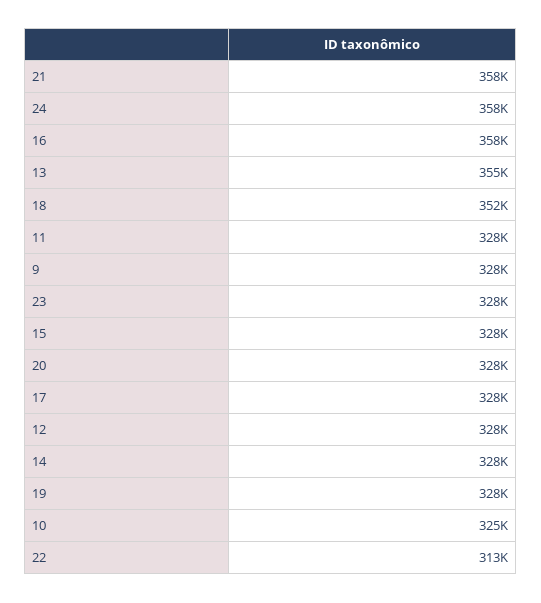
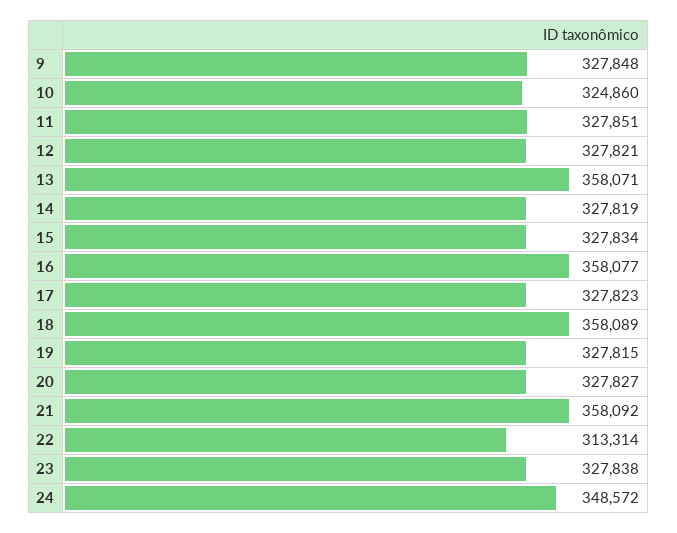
  {
    "21": 358092,
-   "24": 358000,
+   "24": 348572,
    "16": 358077,
-   "13": 355000,
+   "13": 358071,
-   "18": 352000,
+   "18": 358089,
    "11": 327851,
    "9": 327848,
    "23": 327838,
    "15": 327834,
    "20": 327827,
    "17": 327823,
    "12": 327821,
    "14": 327819,
    "19": 327815,
    "10": 324860,
    "22": 313314
  }

